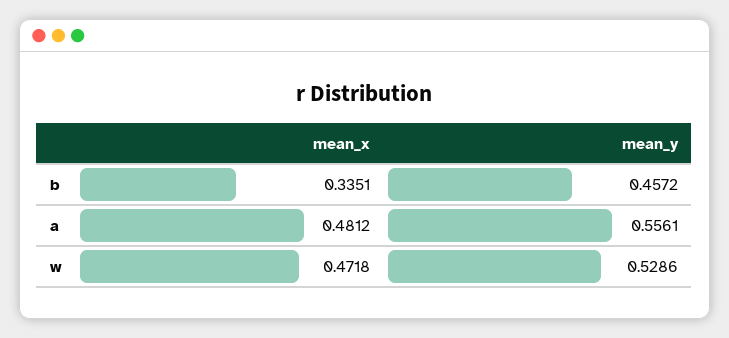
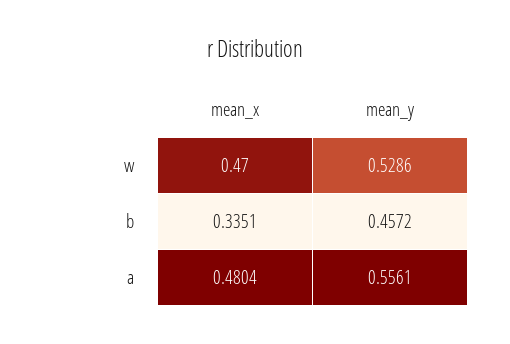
  {
    "mean_x": {
      "b": 0.3351,
-     "a": 0.4812,
+     "a": 0.4804,
-     "w": 0.4718
+     "w": 0.47
    },
    "mean_y": {
      "b": 0.4572,
      "a": 0.5561,
      "w": 0.5286
    }
  }

